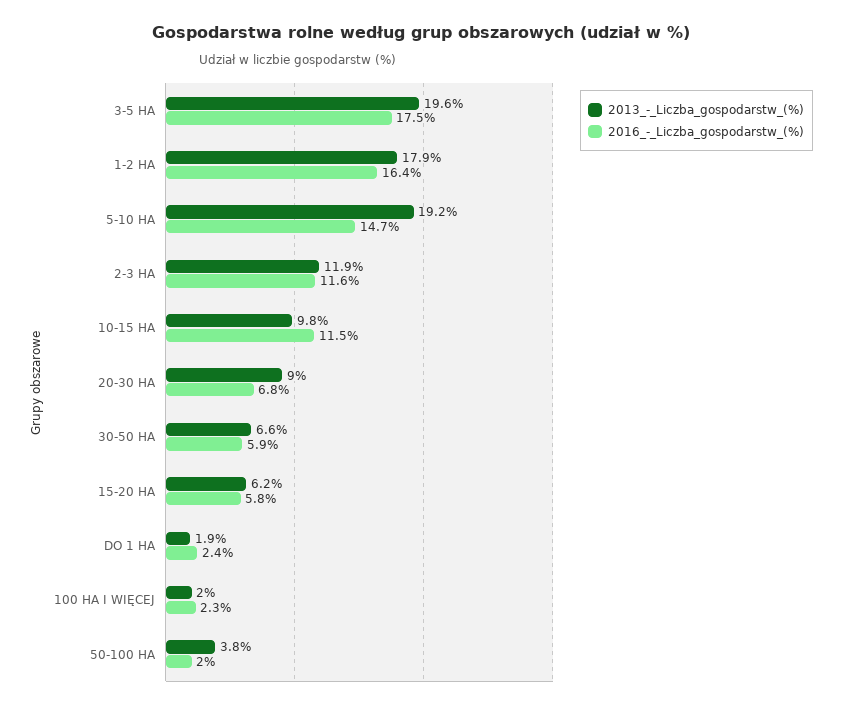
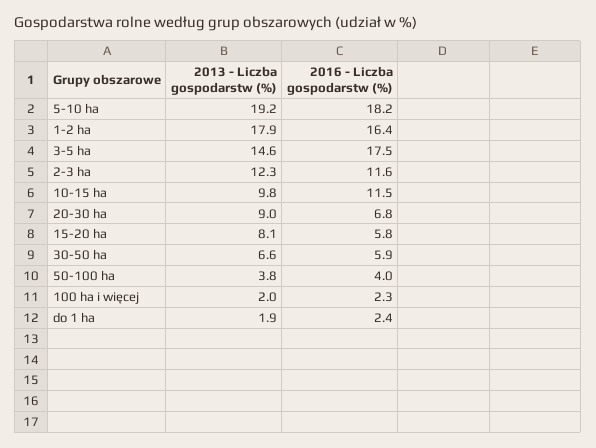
  {
    "2013_-_Liczba_gospodarstw_(%)": {
-     "3-5 HA": 19.6,
+     "3-5 HA": 14.6,
      "1-2 HA": 17.9,
      "5-10 HA": 19.2,
-     "2-3 HA": 11.9,
+     "2-3 HA": 12.3,
      "10-15 HA": 9.8,
      "20-30 HA": 9,
      "30-50 HA": 6.6,
-     "15-20 HA": 6.2,
+     "15-20 HA": 8.1,
      "DO 1 HA": 1.9,
      "100 HA I WIĘCEJ": 2,
      "50-100 HA": 3.8
    },
    "2016_-_Liczba_gospodarstw_(%)": {
      "3-5 HA": 17.5,
      "1-2 HA": 16.4,
-     "5-10 HA": 14.7,
+     "5-10 HA": 18.2,
      "2-3 HA": 11.6,
      "10-15 HA": 11.5,
      "20-30 HA": 6.8,
      "30-50 HA": 5.9,
      "15-20 HA": 5.8,
      "DO 1 HA": 2.4,
      "100 HA I WIĘCEJ": 2.3,
-     "50-100 HA": 2
+     "50-100 HA": 4
    }
  }

